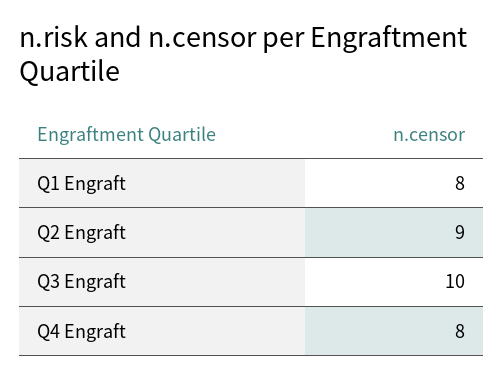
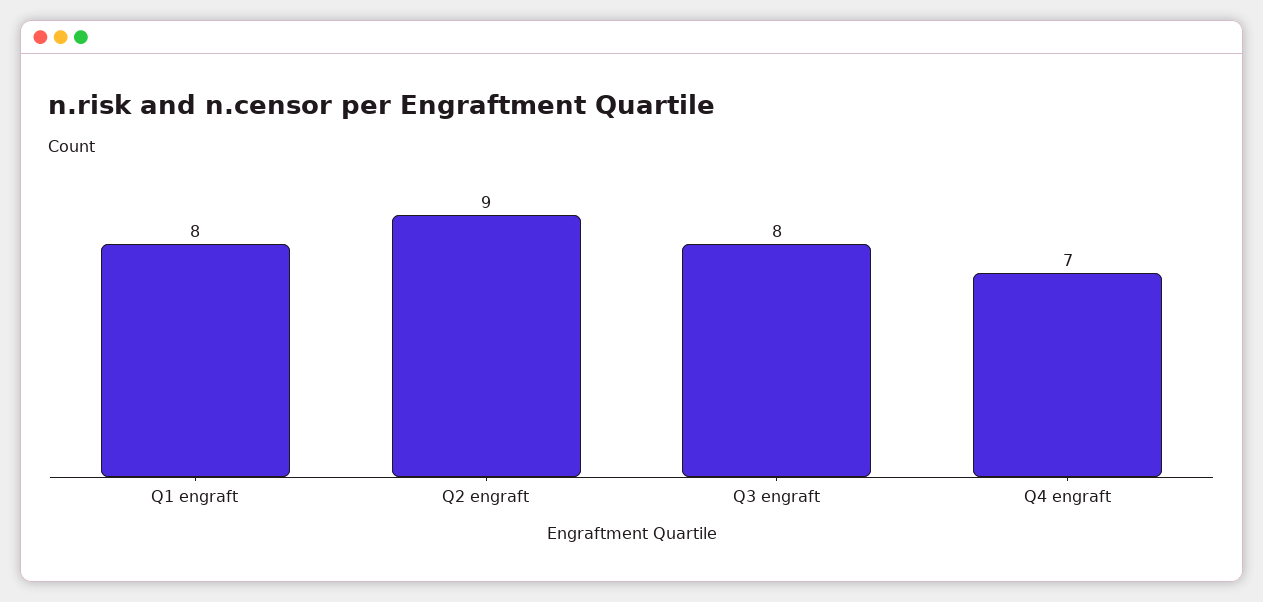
  {
    "Q1 Engraft": 8,
    "Q2 Engraft": 9,
-   "Q3 Engraft": 10,
+   "Q3 Engraft": 8,
-   "Q4 Engraft": 8
+   "Q4 Engraft": 7
  }

